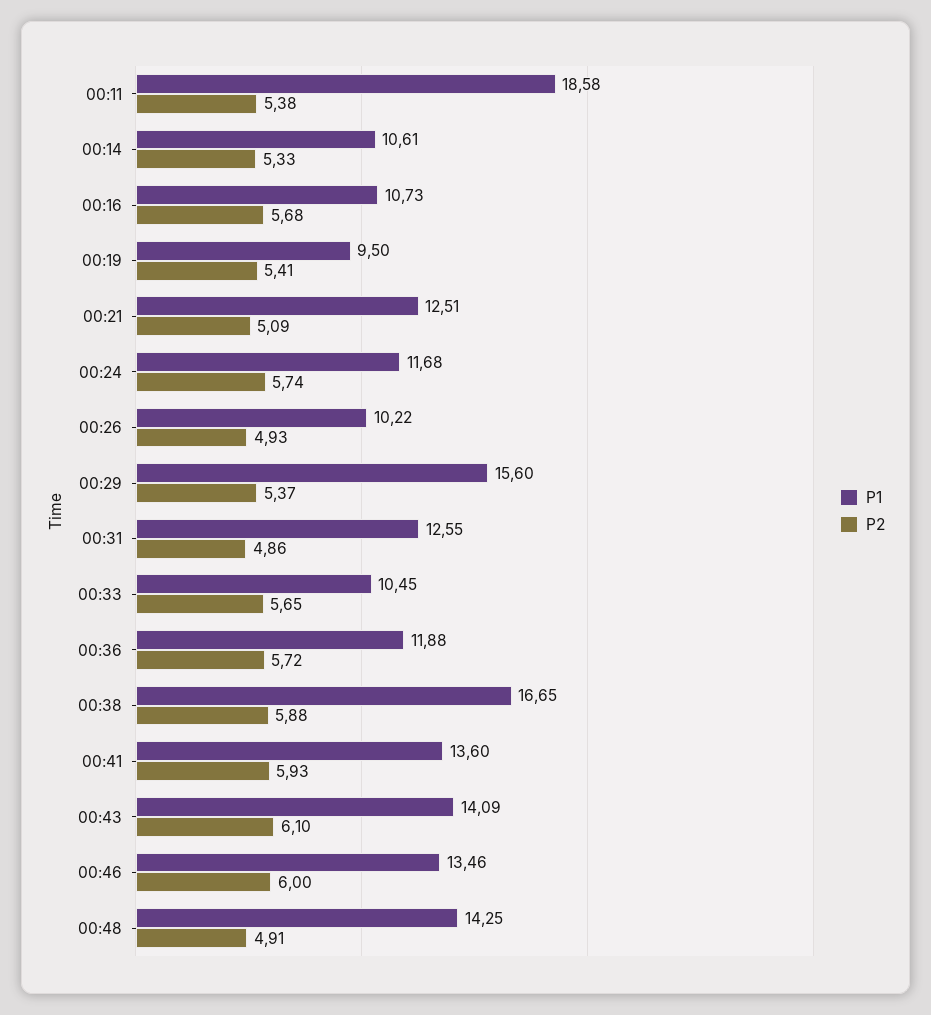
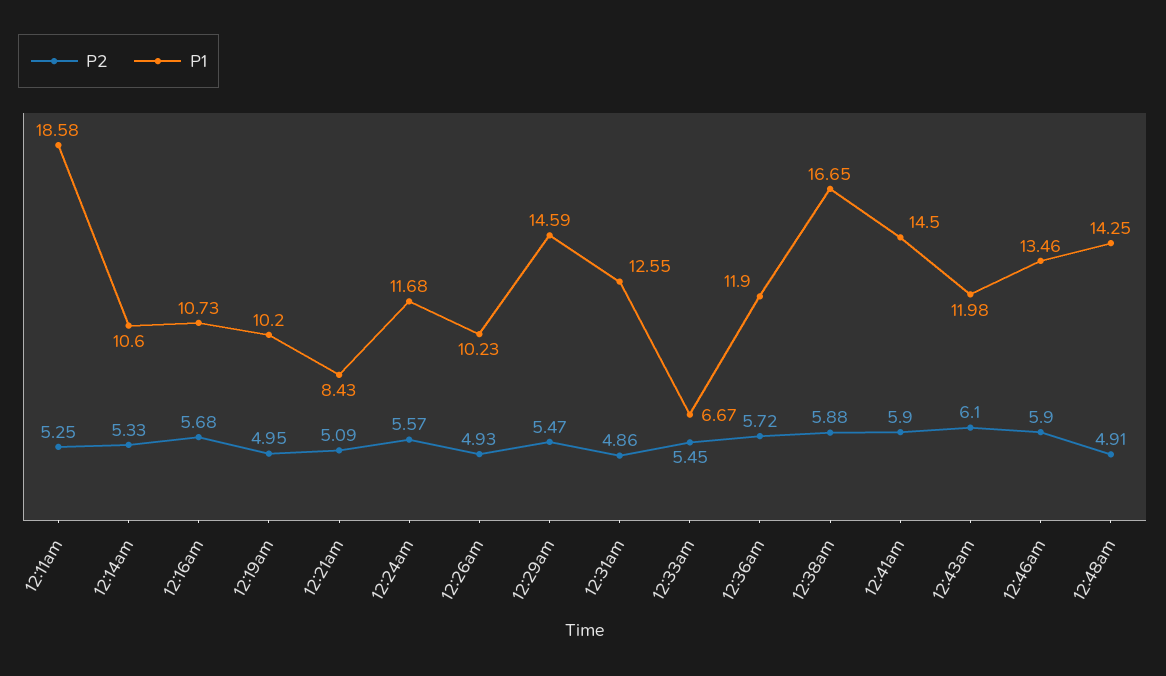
  {
    "P1": {
      "00:11": 18.58,
-     "00:14": 10.61,
+     "00:14": 10.6,
      "00:16": 10.73,
-     "00:19": 9.5,
+     "00:19": 10.2,
-     "00:21": 12.51,
+     "00:21": 8.43,
      "00:24": 11.68,
-     "00:26": 10.22,
+     "00:26": 10.23,
-     "00:29": 15.6,
+     "00:29": 14.59,
      "00:31": 12.55,
-     "00:33": 10.45,
+     "00:33": 6.67,
-     "00:36": 11.88,
+     "00:36": 11.9,
      "00:38": 16.65,
-     "00:41": 13.6,
+     "00:41": 14.5,
-     "00:43": 14.09,
+     "00:43": 11.98,
      "00:46": 13.46,
      "00:48": 14.25
    },
    "P2": {
-     "00:11": 5.38,
+     "00:11": 5.25,
      "00:14": 5.33,
      "00:16": 5.68,
-     "00:19": 5.41,
+     "00:19": 4.95,
      "00:21": 5.09,
-     "00:24": 5.74,
+     "00:24": 5.57,
      "00:26": 4.93,
-     "00:29": 5.37,
+     "00:29": 5.47,
      "00:31": 4.86,
-     "00:33": 5.65,
+     "00:33": 5.45,
      "00:36": 5.72,
      "00:38": 5.88,
-     "00:41": 5.93,
+     "00:41": 5.9,
      "00:43": 6.1,
-     "00:46": 6,
+     "00:46": 5.9,
      "00:48": 4.91
    }
  }

